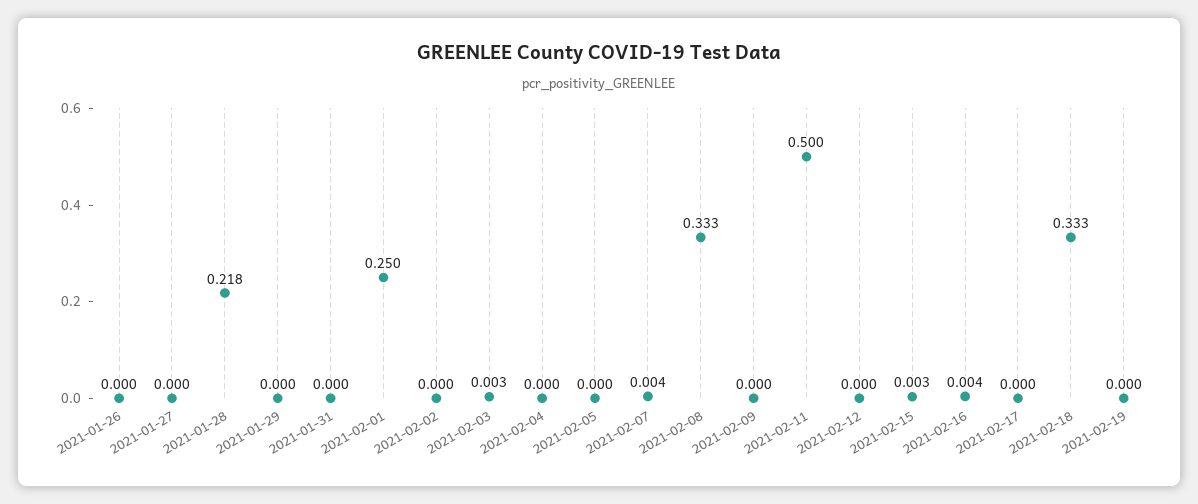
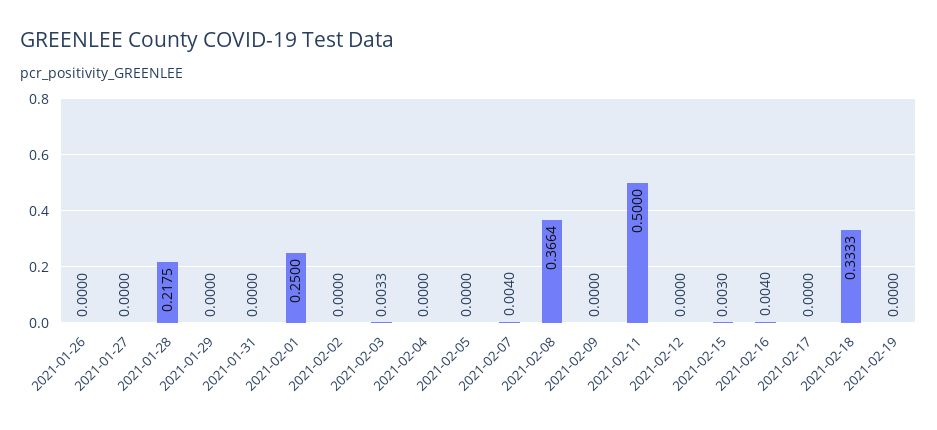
  {
    "2021-01-26": 0,
    "2021-01-27": 0,
    "2021-01-28": 0.2175,
    "2021-01-29": 0,
    "2021-01-31": 0,
    "2021-02-01": 0.25,
    "2021-02-02": 0,
    "2021-02-03": 0.0033,
    "2021-02-04": 0,
    "2021-02-05": 0,
    "2021-02-07": 0.004,
-   "2021-02-08": 0.333,
+   "2021-02-08": 0.3664,
    "2021-02-09": 0,
    "2021-02-11": 0.5,
    "2021-02-12": 0,
    "2021-02-15": 0.003,
    "2021-02-16": 0.004,
    "2021-02-17": 0,
    "2021-02-18": 0.3333,
    "2021-02-19": 0
  }

